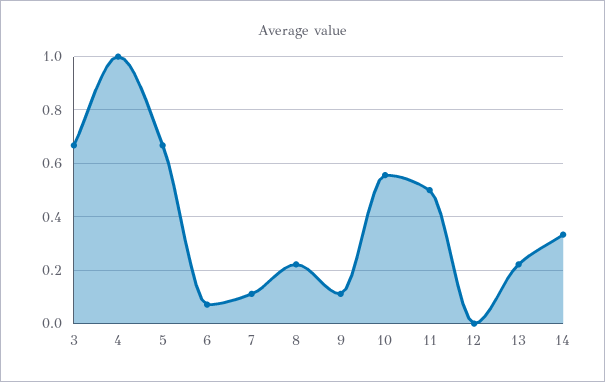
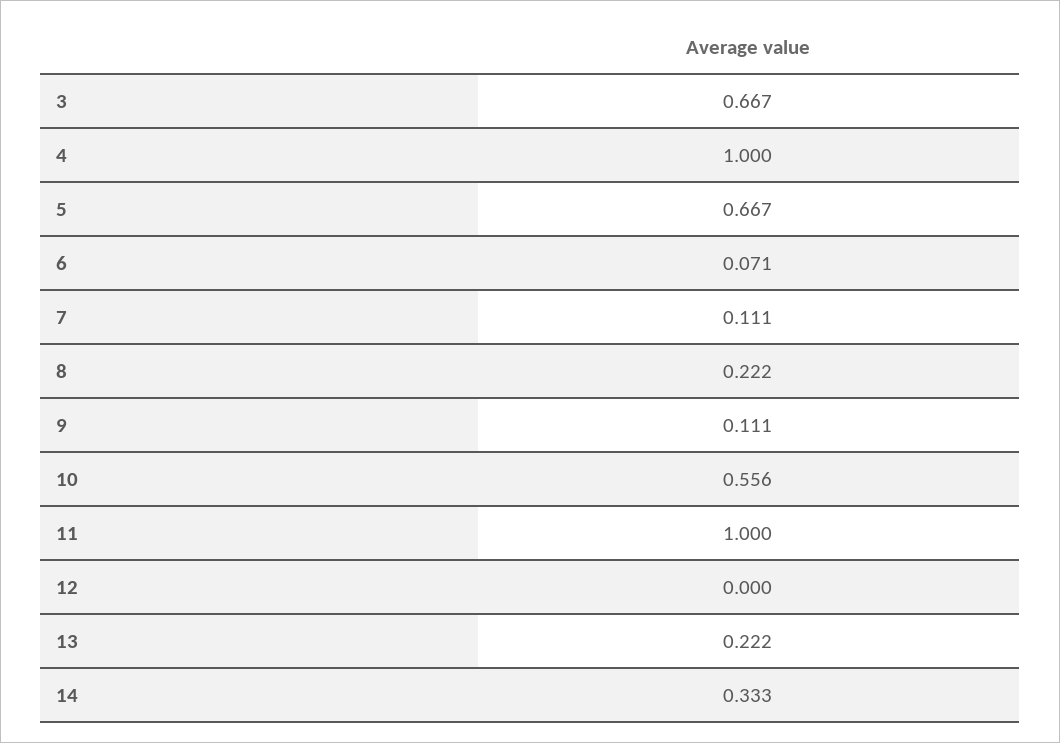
  {
    "3": 0.667,
    "4": 1,
    "5": 0.667,
    "6": 0.071,
    "7": 0.111,
    "8": 0.222,
    "9": 0.111,
    "10": 0.556,
-   "11": 0.5,
+   "11": 1,
    "12": 0,
    "13": 0.222,
    "14": 0.333
  }

